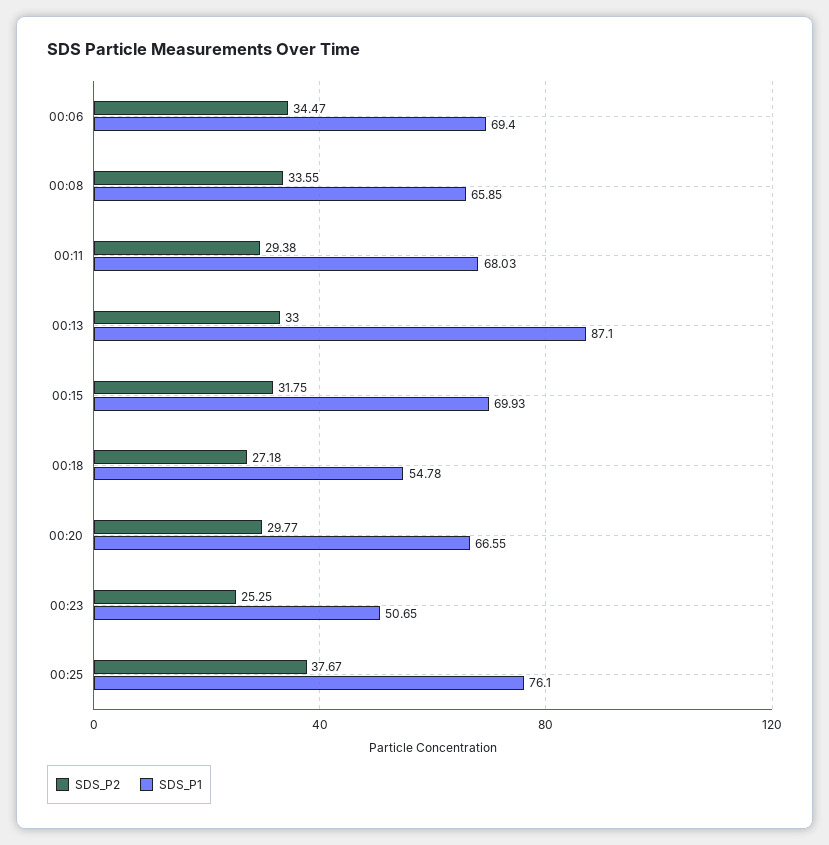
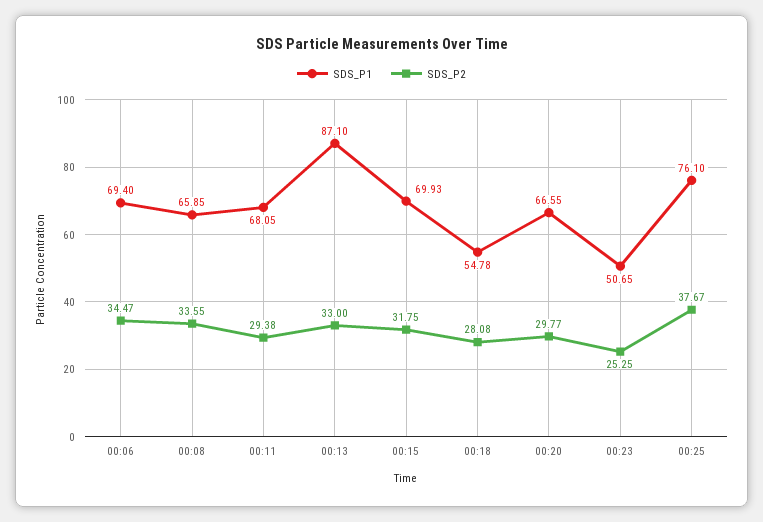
  {
    "SDS_P2": {
      "00:06": 34.47,
      "00:08": 33.55,
      "00:11": 29.38,
      "00:13": 33,
      "00:15": 31.75,
-     "00:18": 27.18,
+     "00:18": 28.08,
      "00:20": 29.77,
      "00:23": 25.25,
      "00:25": 37.67
    },
    "SDS_P1": {
      "00:06": 69.4,
      "00:08": 65.85,
-     "00:11": 68.03,
+     "00:11": 68.05,
      "00:13": 87.1,
      "00:15": 69.93,
      "00:18": 54.78,
      "00:20": 66.55,
      "00:23": 50.65,
      "00:25": 76.1
    }
  }

